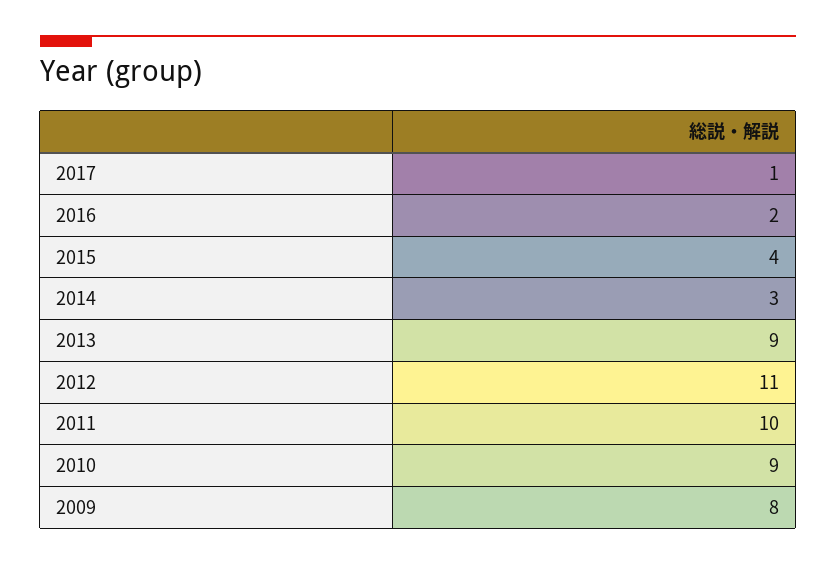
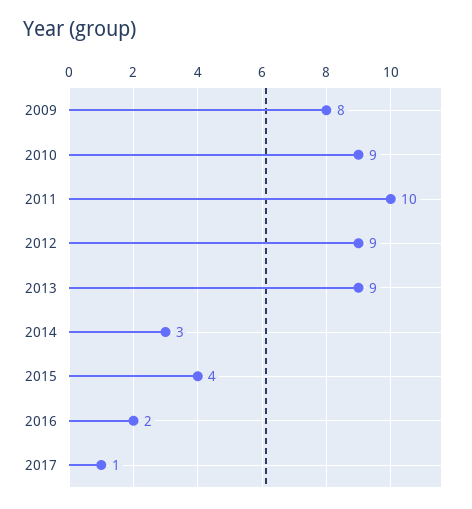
  {
    "2017": 1,
    "2016": 2,
    "2015": 4,
    "2014": 3,
    "2013": 9,
-   "2012": 11,
+   "2012": 9,
    "2011": 10,
    "2010": 9,
    "2009": 8
  }

